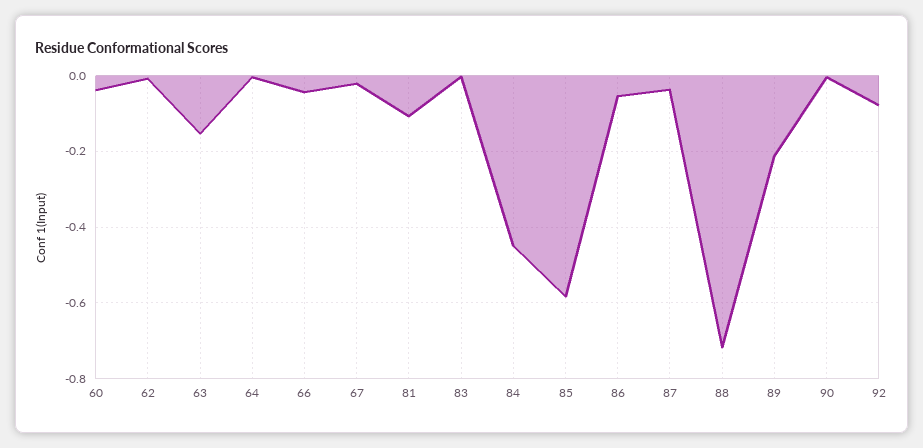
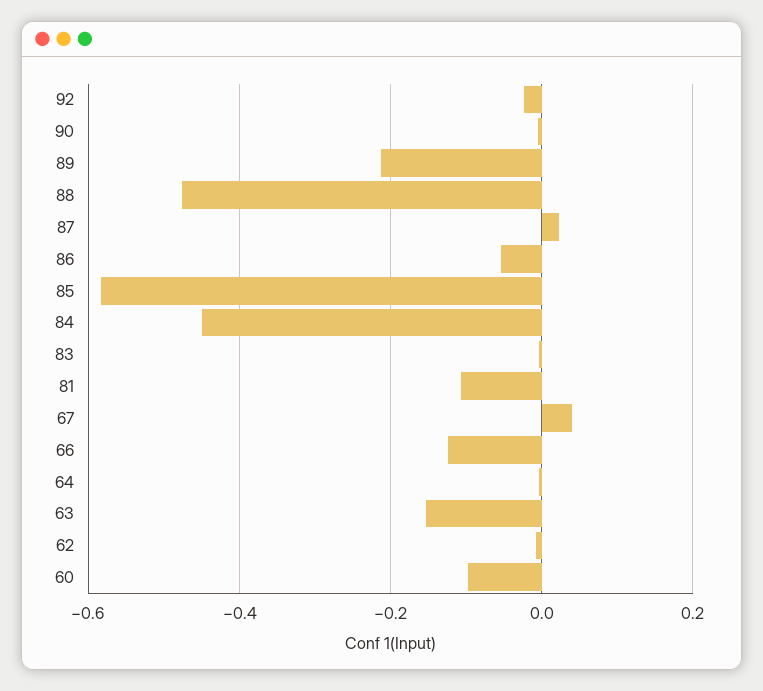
  {
-   "60": -0.04,
+   "60": -0.1,
    "62": 0,
    "63": -0.16,
    "64": 0,
-   "66": -0.04,
+   "66": -0.12,
-   "67": -0.02,
+   "67": 0.04,
    "81": -0.1,
    "83": 0,
    "84": -0.44,
    "85": -0.58,
    "86": -0.06,
-   "87": -0.04,
+   "87": 0.02,
-   "88": -0.72,
+   "88": -0.48,
    "89": -0.22,
    "90": 0,
-   "92": -0.08
+   "92": -0.02
  }

